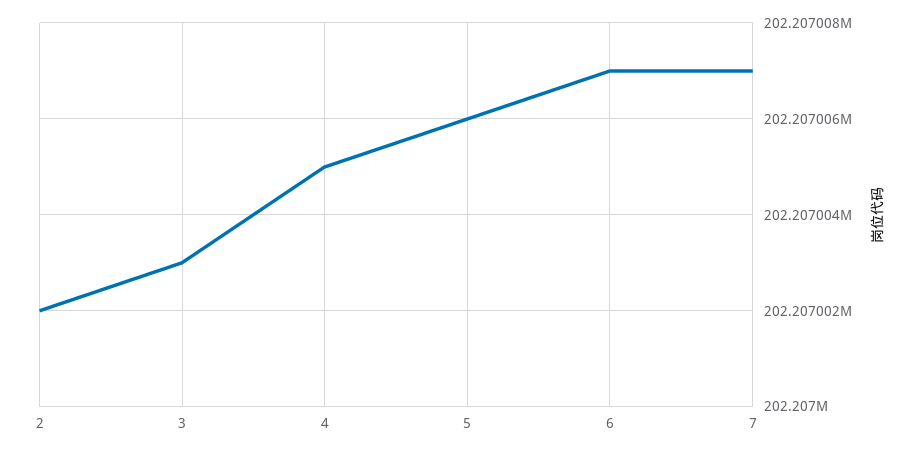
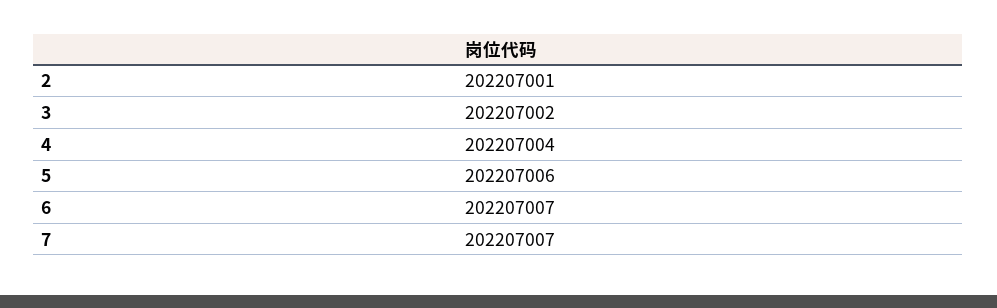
  {
-   "2": 202207002,
+   "2": 202207001,
-   "3": 202207003,
+   "3": 202207002,
-   "4": 202207005,
+   "4": 202207004,
    "5": 202207006,
    "6": 202207007,
    "7": 202207007
  }

